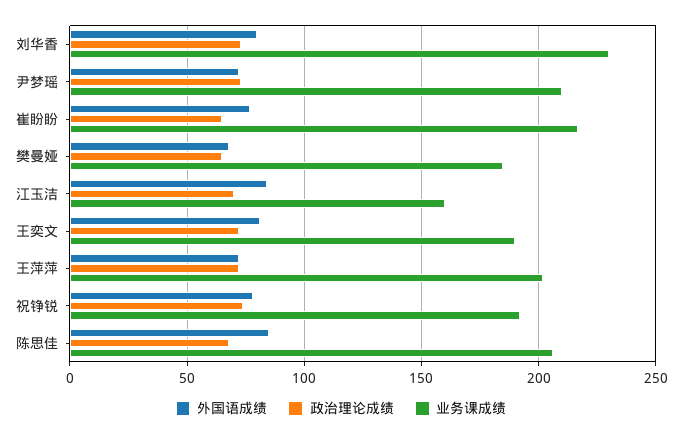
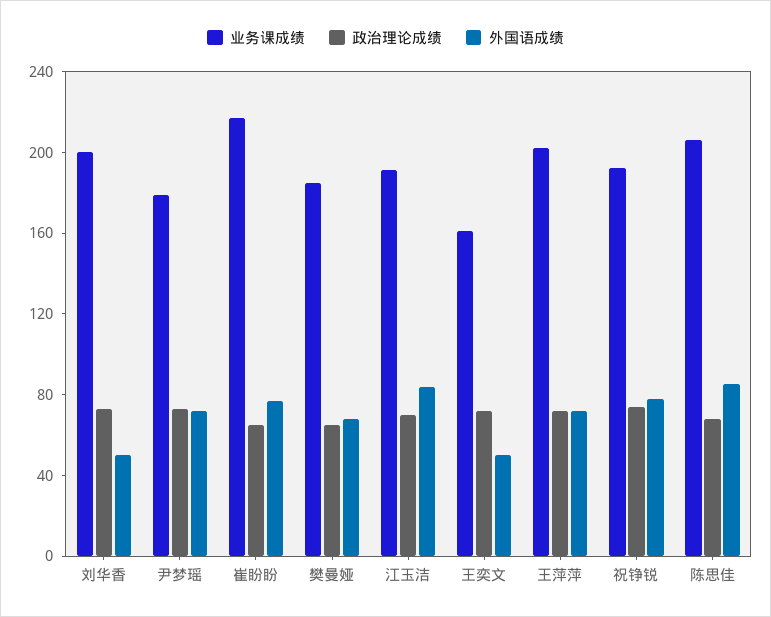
  {
    "外国语成绩": {
-     "刘华香": 80,
+     "刘华香": 50,
      "尹梦瑶": 70,
      "崔盼盼": 75,
      "樊曼娅": 70,
      "江玉洁": 85,
-     "王奕文": 80,
+     "王奕文": 50,
      "王萍萍": 70,
      "祝铮锐": 80,
      "陈思佳": 85
    },
    "政治理论成绩": {
      "刘华香": 75,
      "尹梦瑶": 75,
      "崔盼盼": 65,
      "樊曼娅": 65,
      "江玉洁": 70,
      "王奕文": 70,
      "王萍萍": 70,
      "祝铮锐": 75,
      "陈思佳": 70
    },
    "业务课成绩": {
-     "刘华香": 230,
+     "刘华香": 200,
-     "尹梦瑶": 210,
+     "尹梦瑶": 180,
      "崔盼盼": 215,
      "樊曼娅": 185,
-     "江玉洁": 160,
+     "江玉洁": 190,
-     "王奕文": 190,
+     "王奕文": 160,
      "王萍萍": 200,
      "祝铮锐": 190,
      "陈思佳": 205
    }
  }

